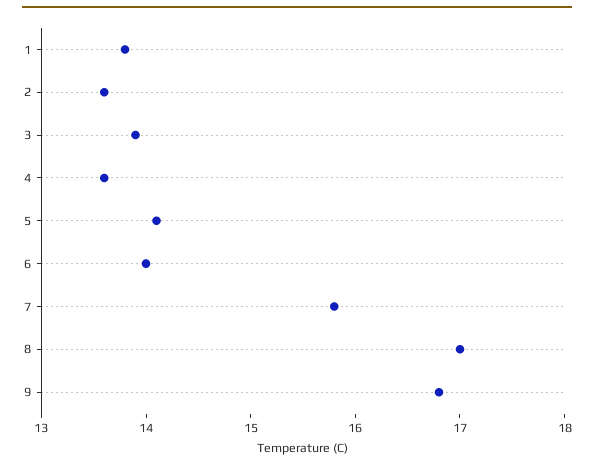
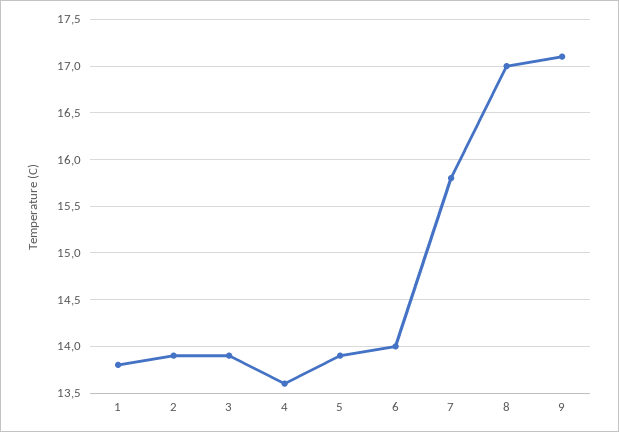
  {
    "1": 13.8,
-   "2": 13.6,
+   "2": 13.9,
    "3": 13.9,
    "4": 13.6,
-   "5": 14.1,
+   "5": 13.9,
    "6": 14,
    "7": 15.8,
    "8": 17,
-   "9": 16.8
+   "9": 17.1
  }

